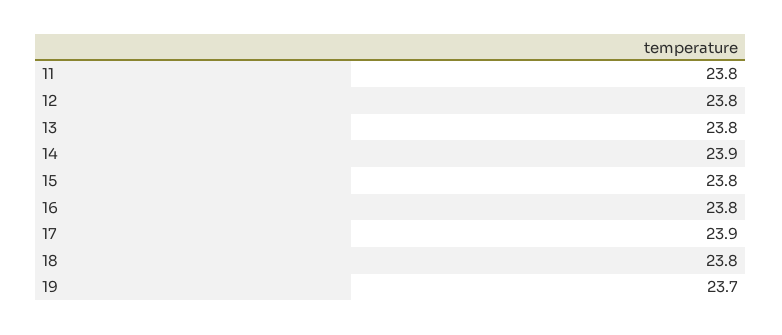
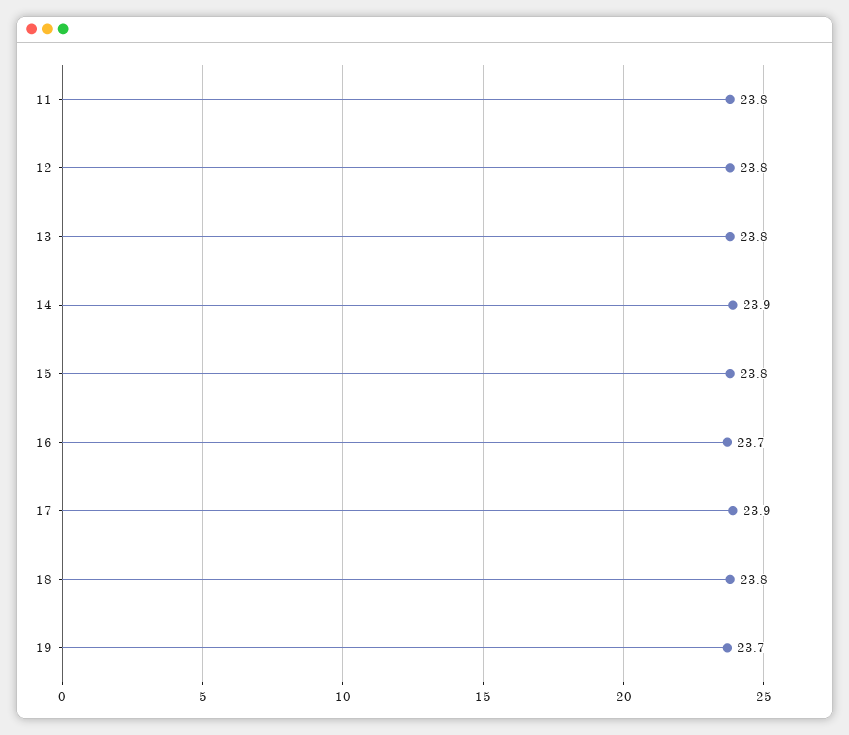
  {
    "11": 23.8,
    "12": 23.8,
    "13": 23.8,
    "14": 23.9,
    "15": 23.8,
-   "16": 23.8,
+   "16": 23.7,
    "17": 23.9,
    "18": 23.8,
    "19": 23.7
  }

